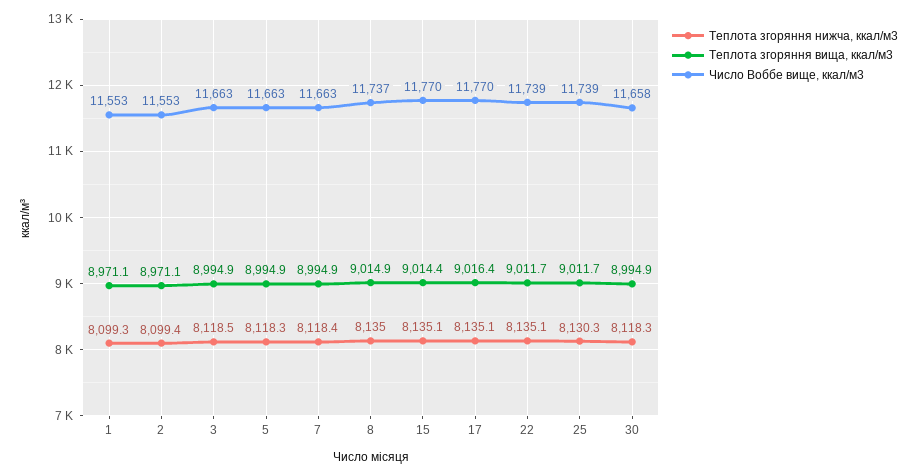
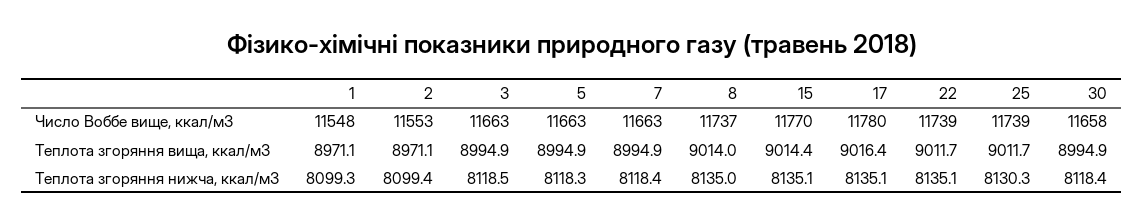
  {
    "Теплота згоряння нижча, ккал/м3": {
      "1": 8099.3,
      "2": 8099.4,
      "3": 8118.5,
      "5": 8118.3,
      "7": 8118.4,
      "8": 8135,
      "15": 8135.1,
      "17": 8135.1,
      "22": 8135.1,
      "25": 8130.3,
-     "30": 8118.3
+     "30": 8118.4
    },
    "Теплота згоряння вища, ккал/м3": {
      "1": 8971.1,
      "2": 8971.1,
      "3": 8994.9,
      "5": 8994.9,
      "7": 8994.9,
-     "8": 9014.9,
+     "8": 9014,
      "15": 9014.4,
      "17": 9016.4,
      "22": 9011.7,
      "25": 9011.7,
      "30": 8994.9
    },
    "Число Воббе вище, ккал/м3": {
-     "1": 11553,
+     "1": 11548,
      "2": 11553,
      "3": 11663,
      "5": 11663,
      "7": 11663,
      "8": 11737,
      "15": 11770,
-     "17": 11770,
+     "17": 11780,
      "22": 11739,
      "25": 11739,
      "30": 11658
    }
  }

